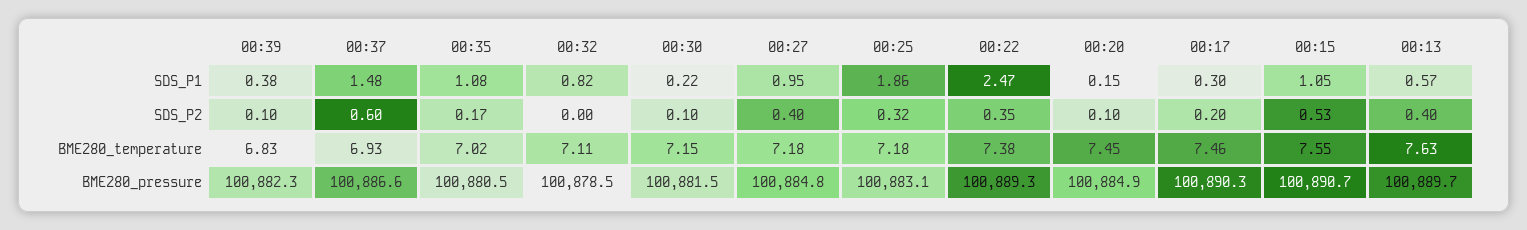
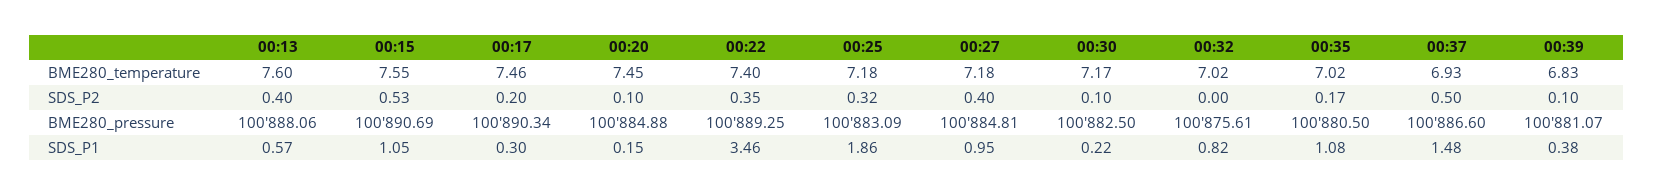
  {
    "00:39": {
      "SDS_P1": 0.38,
      "SDS_P2": 0.1,
      "BME280_temperature": 6.83,
-     "BME280_pressure": 100882.3
+     "BME280_pressure": 100881.07
    },
    "00:37": {
      "SDS_P1": 1.48,
-     "SDS_P2": 0.6,
+     "SDS_P2": 0.5,
      "BME280_temperature": 6.93,
      "BME280_pressure": 100886.6
    },
    "00:35": {
      "SDS_P1": 1.08,
      "SDS_P2": 0.17,
      "BME280_temperature": 7.02,
      "BME280_pressure": 100880.5
    },
    "00:32": {
      "SDS_P1": 0.82,
      "SDS_P2": 0,
-     "BME280_temperature": 7.11,
+     "BME280_temperature": 7.02,
-     "BME280_pressure": 100878.5
+     "BME280_pressure": 100875.61
    },
    "00:30": {
      "SDS_P1": 0.22,
      "SDS_P2": 0.1,
-     "BME280_temperature": 7.15,
+     "BME280_temperature": 7.17,
-     "BME280_pressure": 100881.5
+     "BME280_pressure": 100882.5
    },
    "00:27": {
      "SDS_P1": 0.95,
      "SDS_P2": 0.4,
      "BME280_temperature": 7.18,
      "BME280_pressure": 100884.81
    },
    "00:25": {
      "SDS_P1": 1.86,
      "SDS_P2": 0.32,
      "BME280_temperature": 7.18,
      "BME280_pressure": 100883.09
    },
    "00:22": {
-     "SDS_P1": 2.47,
+     "SDS_P1": 3.46,
      "SDS_P2": 0.35,
-     "BME280_temperature": 7.38,
+     "BME280_temperature": 7.4,
      "BME280_pressure": 100889.25
    },
    "00:20": {
      "SDS_P1": 0.15,
      "SDS_P2": 0.1,
      "BME280_temperature": 7.45,
      "BME280_pressure": 100884.88
    },
    "00:17": {
      "SDS_P1": 0.3,
      "SDS_P2": 0.2,
      "BME280_temperature": 7.46,
      "BME280_pressure": 100890.34
    },
    "00:15": {
      "SDS_P1": 1.05,
      "SDS_P2": 0.53,
      "BME280_temperature": 7.55,
      "BME280_pressure": 100890.69
    },
    "00:13": {
      "SDS_P1": 0.57,
      "SDS_P2": 0.4,
-     "BME280_temperature": 7.63,
+     "BME280_temperature": 7.6,
-     "BME280_pressure": 100889.7
+     "BME280_pressure": 100888.06
    }
  }

